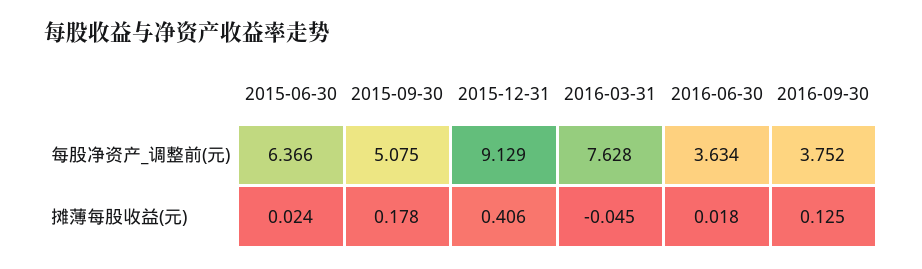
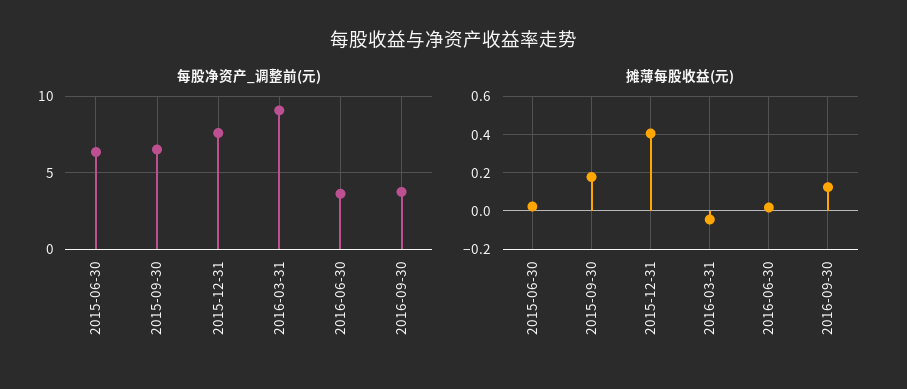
  {
    "每股净资产_调整前(元)": {
      "2015-06-30": 6.366,
-     "2015-09-30": 5.075,
+     "2015-09-30": 6.5,
-     "2015-12-31": 9.129,
+     "2015-12-31": 7.5,
-     "2016-03-31": 7.628,
+     "2016-03-31": 9,
      "2016-06-30": 3.634,
      "2016-09-30": 3.752
    },
    "摊薄每股收益(元)": {
      "2015-06-30": 0.024,
      "2015-09-30": 0.178,
      "2015-12-31": 0.406,
      "2016-03-31": -0.045,
      "2016-06-30": 0.018,
      "2016-09-30": 0.125
    }
  }

